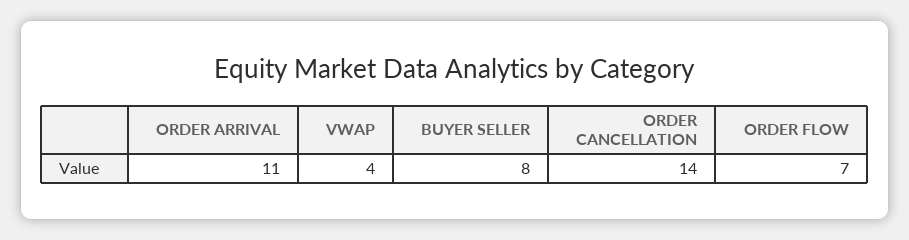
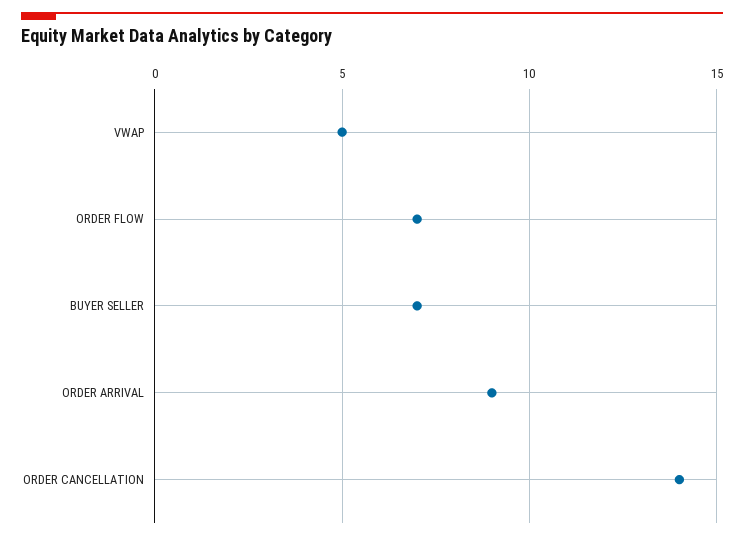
  {
-   "ORDER ARRIVAL": 11,
+   "ORDER ARRIVAL": 9,
-   "VWAP": 4,
+   "VWAP": 5,
-   "BUYER SELLER": 8,
+   "BUYER SELLER": 7,
    "ORDER CANCELLATION": 14,
    "ORDER FLOW": 7
  }

